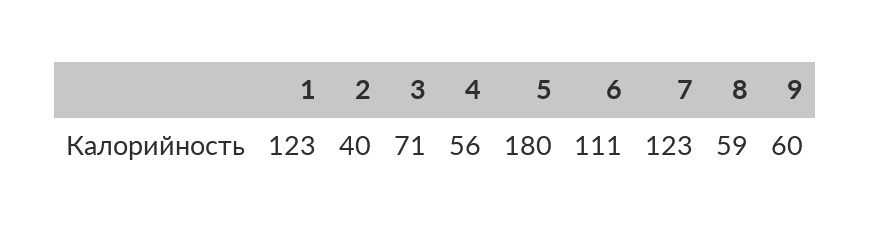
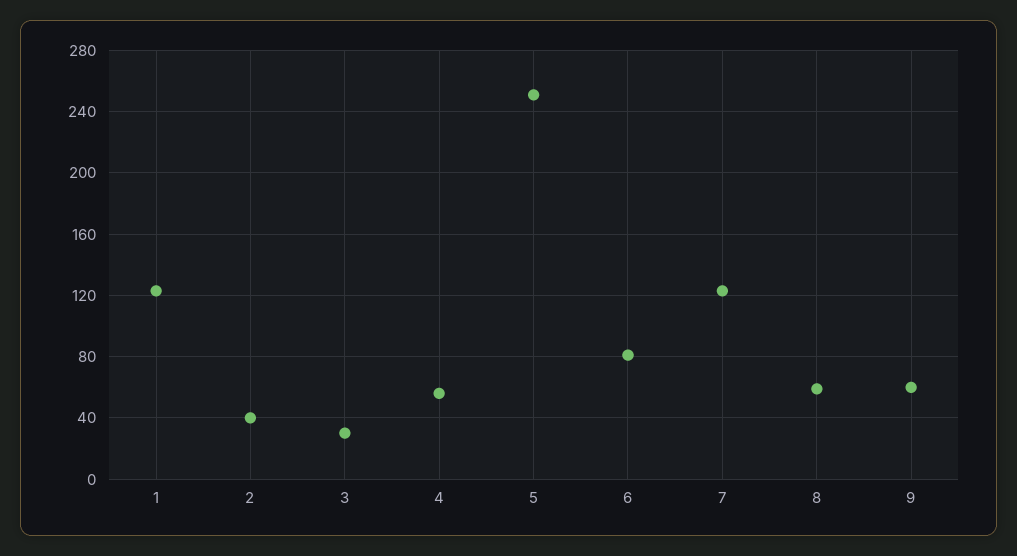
  {
    "1": 123,
    "2": 40,
-   "3": 71,
+   "3": 30,
    "4": 56,
-   "5": 180,
+   "5": 250,
-   "6": 111,
+   "6": 80,
    "7": 123,
    "8": 59,
    "9": 60
  }

